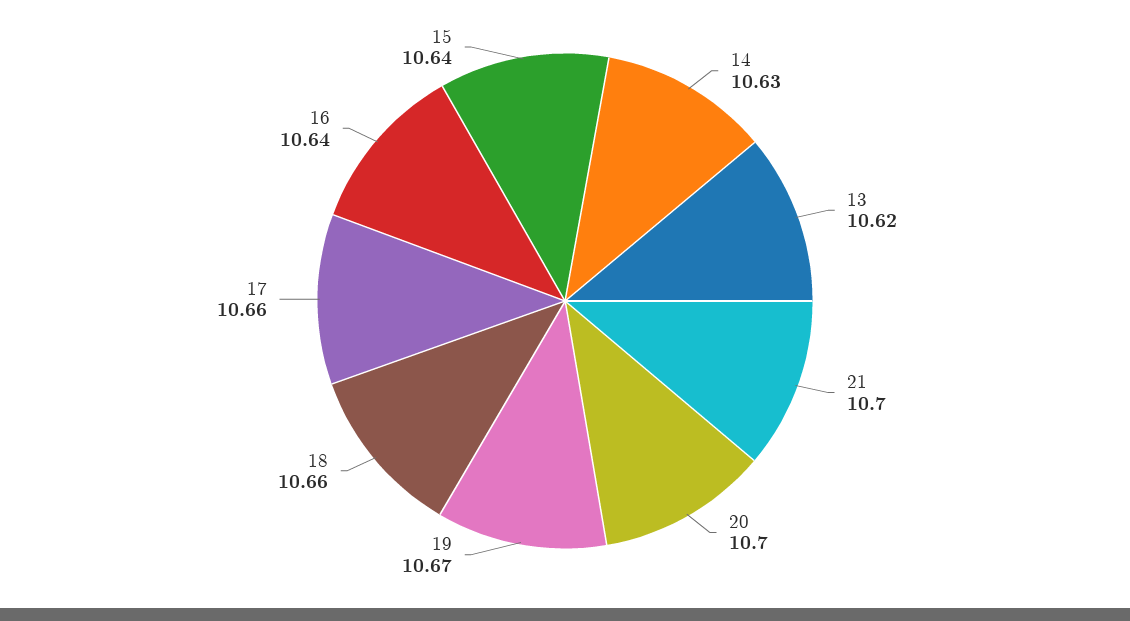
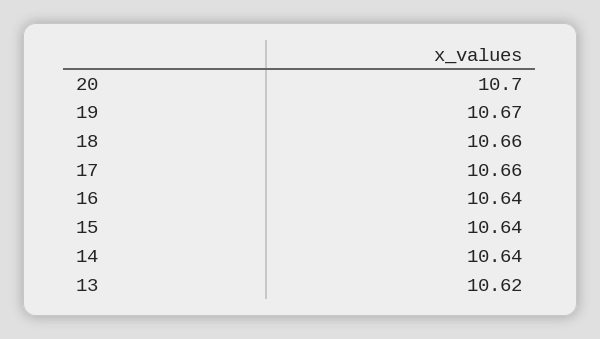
  {
-   "14": 10.63,
+   "14": 10.64,
    "13": 10.62,
-   "21": 10.7,
    "20": 10.7,
    "19": 10.67,
    "18": 10.66,
    "17": 10.66,
    "16": 10.64,
    "15": 10.64
  }

